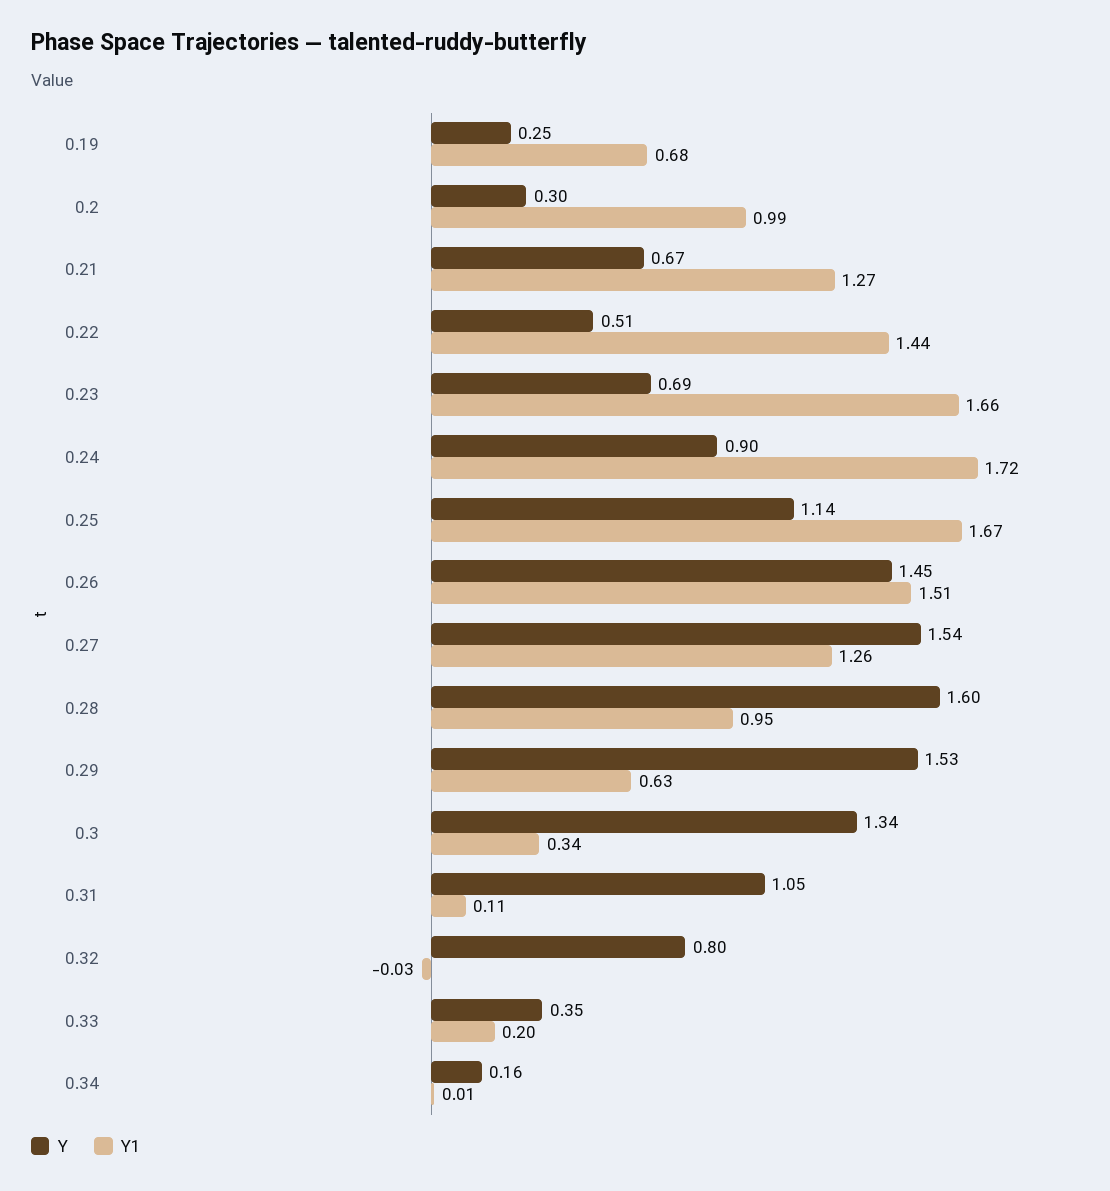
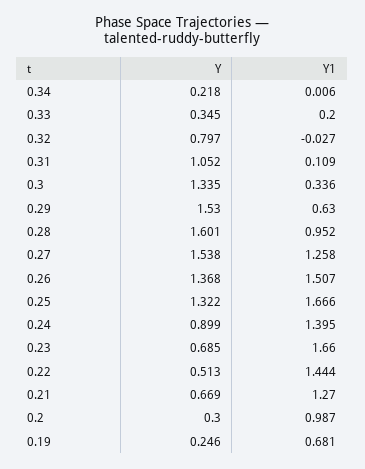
  {
    "Y": {
      "0.19": 0.246,
      "0.2": 0.3,
      "0.21": 0.669,
      "0.22": 0.513,
      "0.23": 0.685,
      "0.24": 0.899,
-     "0.25": 1.14,
+     "0.25": 1.322,
-     "0.26": 1.45,
+     "0.26": 1.368,
      "0.27": 1.538,
      "0.28": 1.601,
      "0.29": 1.53,
      "0.3": 1.335,
      "0.31": 1.052,
      "0.32": 0.797,
      "0.33": 0.345,
-     "0.34": 0.16
+     "0.34": 0.218
    },
    "Y1": {
      "0.19": 0.681,
      "0.2": 0.987,
      "0.21": 1.27,
      "0.22": 1.444,
      "0.23": 1.66,
-     "0.24": 1.72,
+     "0.24": 1.395,
      "0.25": 1.666,
      "0.26": 1.507,
      "0.27": 1.258,
      "0.28": 0.952,
      "0.29": 0.63,
      "0.3": 0.336,
      "0.31": 0.109,
      "0.32": -0.027,
      "0.33": 0.2,
      "0.34": 0.006
    }
  }

